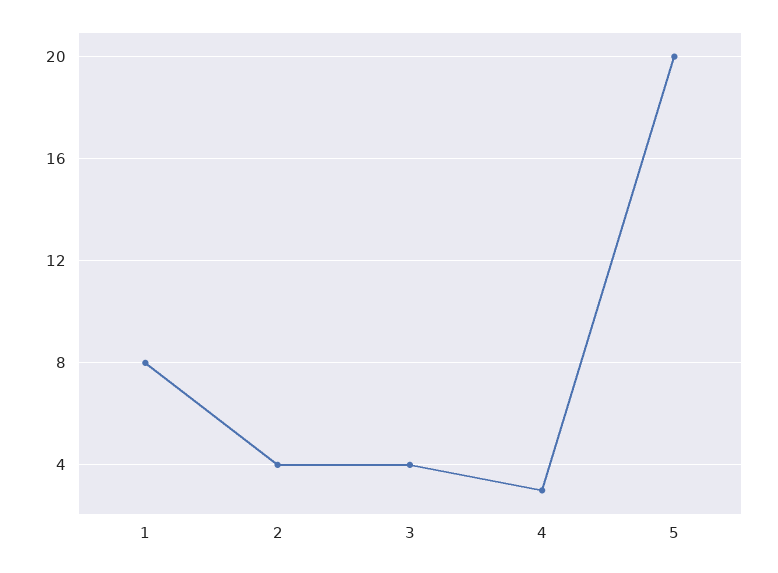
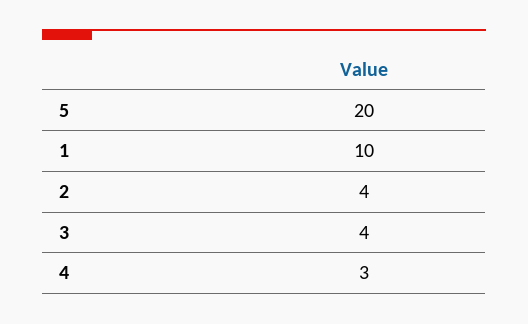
  {
-   "1": 8,
+   "1": 10,
    "2": 4,
    "3": 4,
    "4": 3,
    "5": 20
  }

